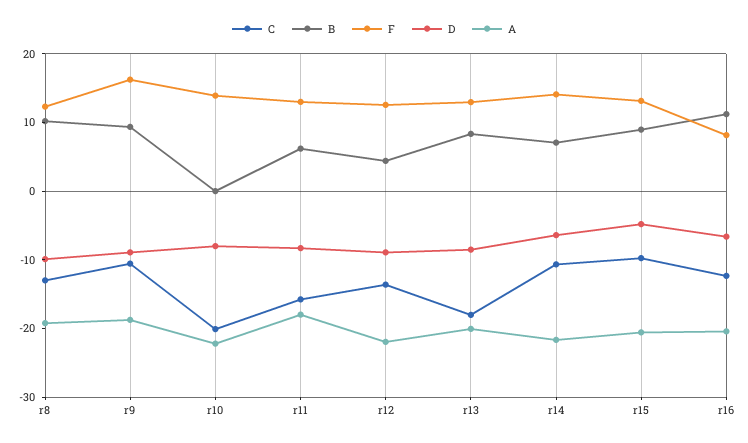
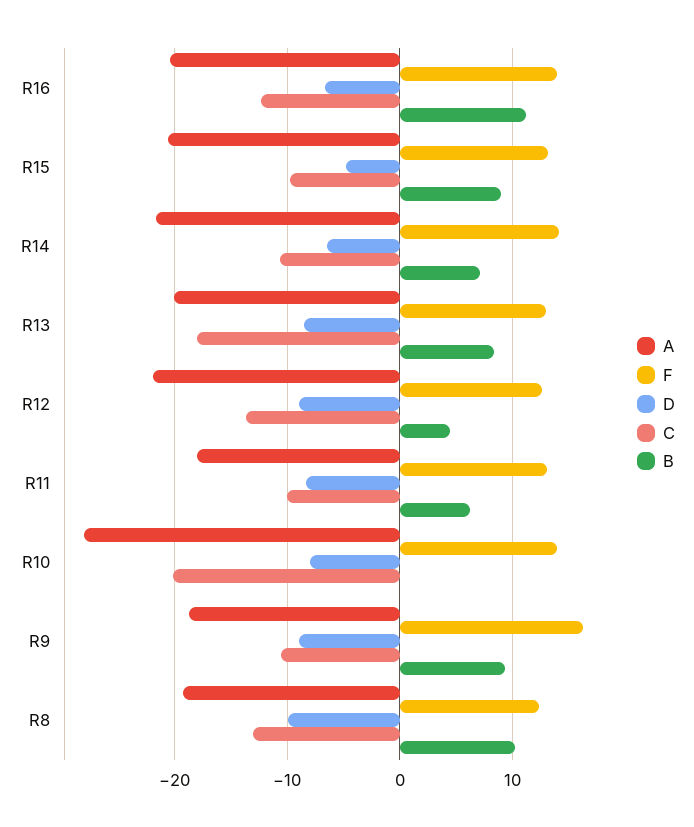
  {
    "C": {
      "r8": -13,
      "r9": -11,
      "r10": -20,
-     "r11": -16,
+     "r11": -10,
      "r12": -14,
      "r13": -18,
      "r14": -11,
      "r15": -10,
      "r16": -12
    },
    "B": {
      "r8": 10,
      "r9": 9,
      "r10": 0,
      "r11": 6,
      "r12": 4,
      "r13": 8,
      "r14": 7,
      "r15": 9,
      "r16": 11
    },
    "F": {
      "r8": 12,
      "r9": 16,
      "r10": 14,
      "r11": 13,
      "r12": 13,
      "r13": 13,
      "r14": 14,
      "r15": 13,
-     "r16": 8
+     "r16": 14
    },
    "D": {
      "r8": -10,
      "r9": -9,
      "r10": -8,
      "r11": -8,
      "r12": -9,
      "r13": -9,
      "r14": -6,
      "r15": -5,
      "r16": -7
    },
    "A": {
      "r8": -19,
      "r9": -19,
-     "r10": -22,
+     "r10": -28,
      "r11": -18,
      "r12": -22,
      "r13": -20,
      "r14": -22,
      "r15": -21,
      "r16": -20
    }
  }

